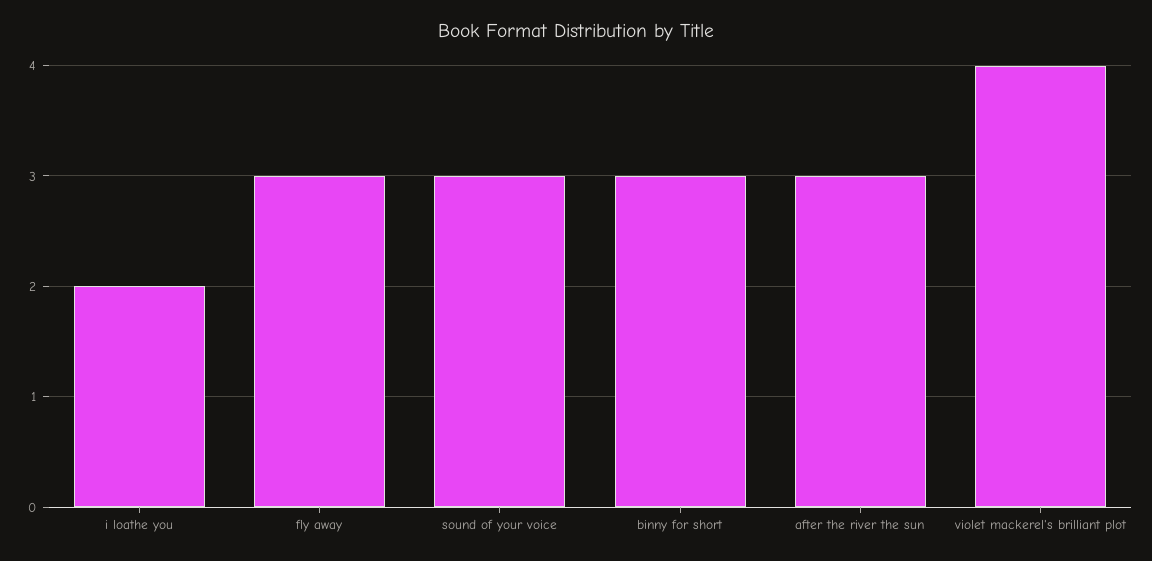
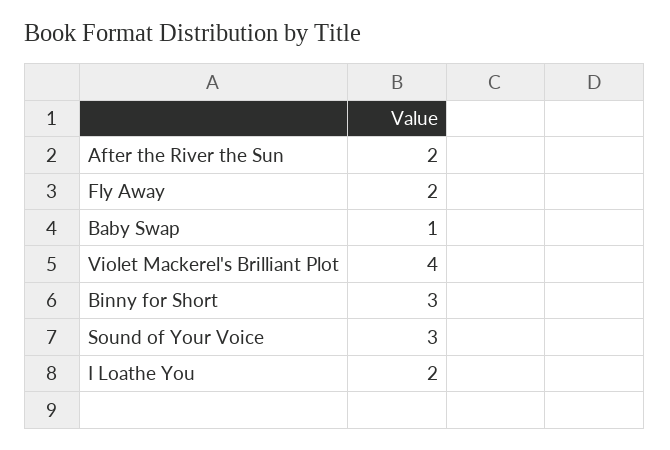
  {
    "i loathe you": 2,
-   "fly away": 3,
+   "fly away": 2,
    "sound of your voice": 3,
    "binny for short": 3,
-   "after the river the sun": 3,
+   "after the river the sun": 2,
-   "violet mackerel's brilliant plot": 4
+   "violet mackerel's brilliant plot": 4,
+   "Baby Swap": 1
  }

